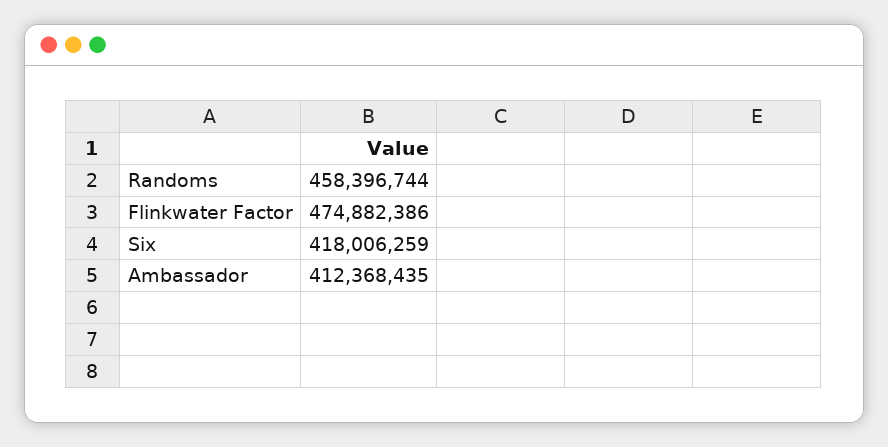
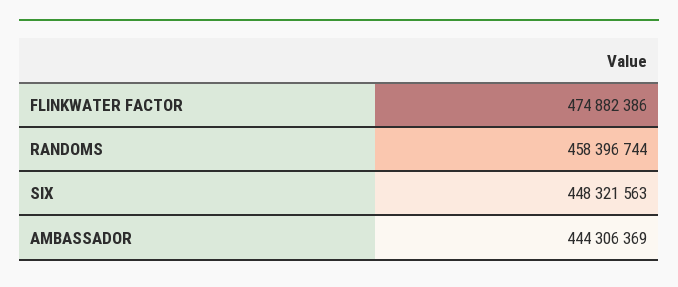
  {
    "Randoms": 458396744,
    "Flinkwater Factor": 474882386,
-   "Six": 418006259,
+   "Six": 448321563,
-   "Ambassador": 412368435
+   "Ambassador": 444306369
  }

